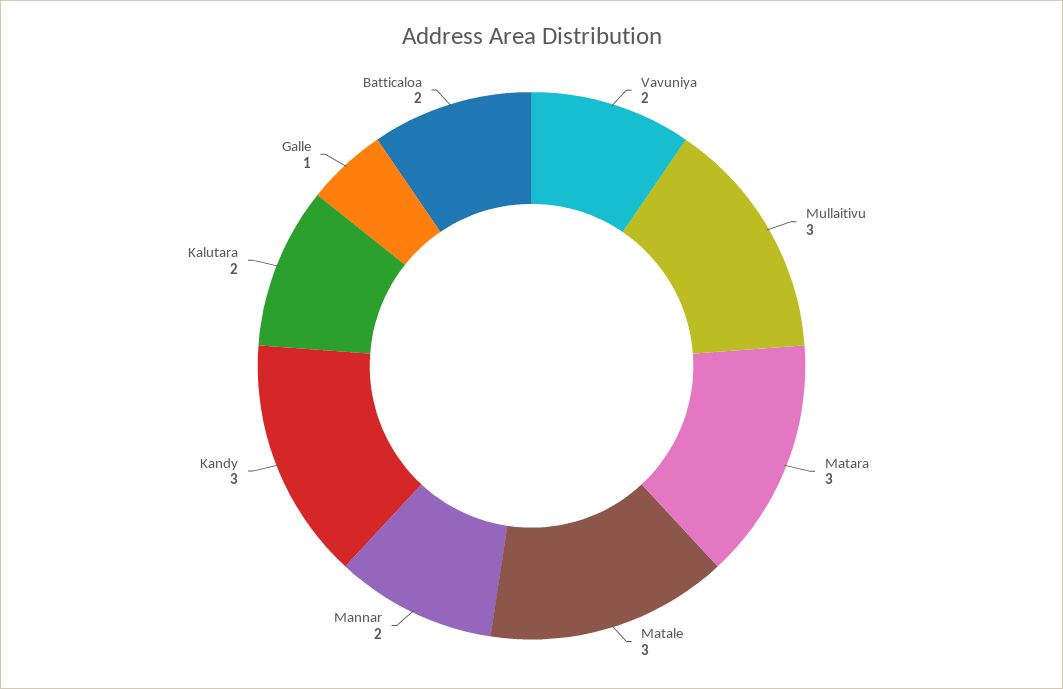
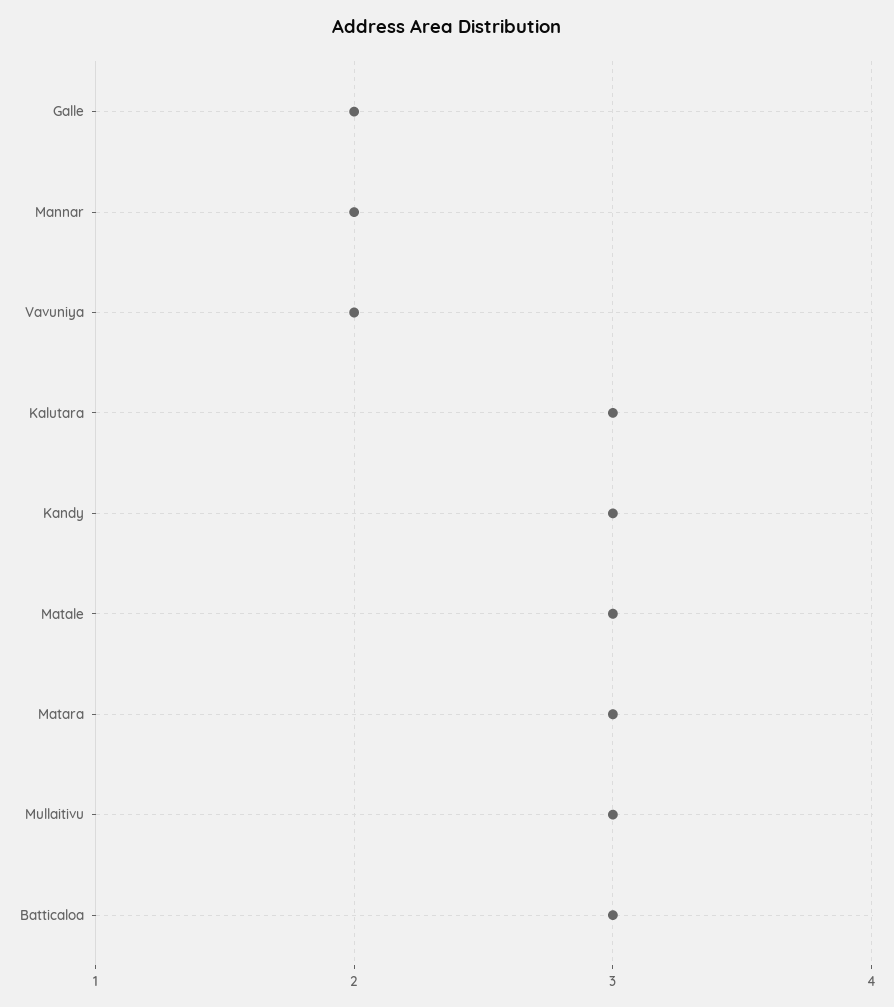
  {
    "Vavuniya": 2,
    "Mullaitivu": 3,
    "Matara": 3,
    "Matale": 3,
    "Mannar": 2,
    "Kandy": 3,
-   "Kalutara": 2,
+   "Kalutara": 3,
-   "Galle": 1,
+   "Galle": 2,
-   "Batticaloa": 2
+   "Batticaloa": 3
  }

